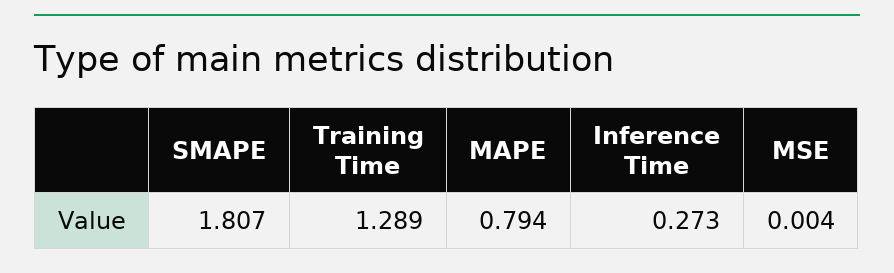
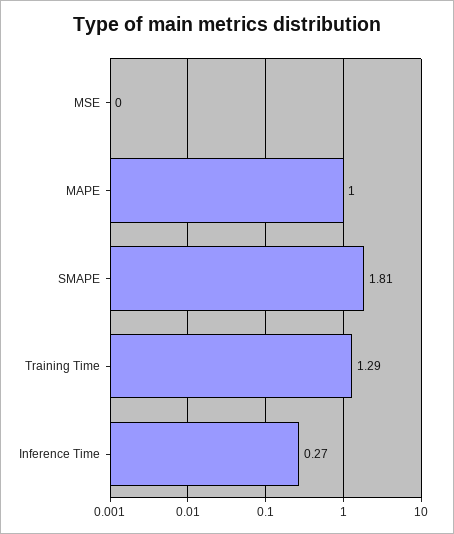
  {
    "SMAPE": 1.807,
    "Training Time": 1.289,
-   "MAPE": 0.794,
+   "MAPE": 1,
    "Inference Time": 0.273,
    "MSE": 0.004
  }

